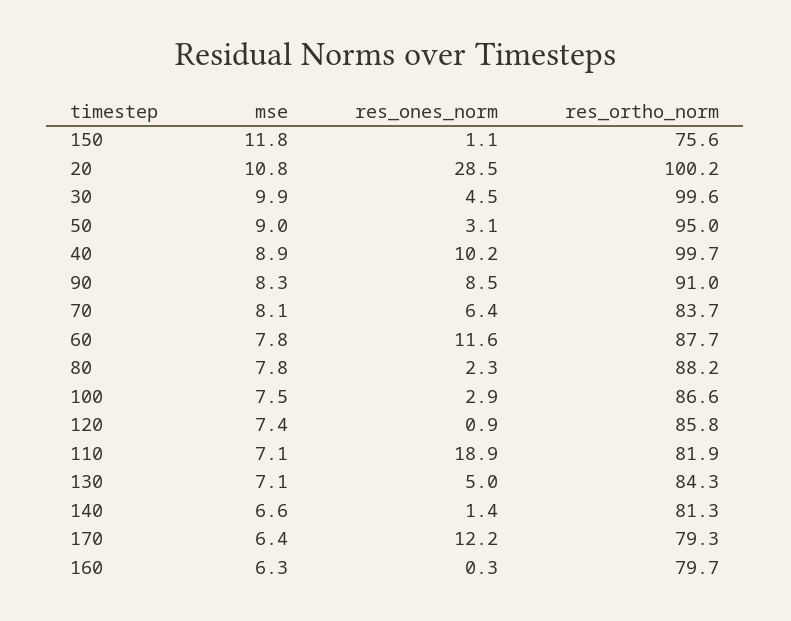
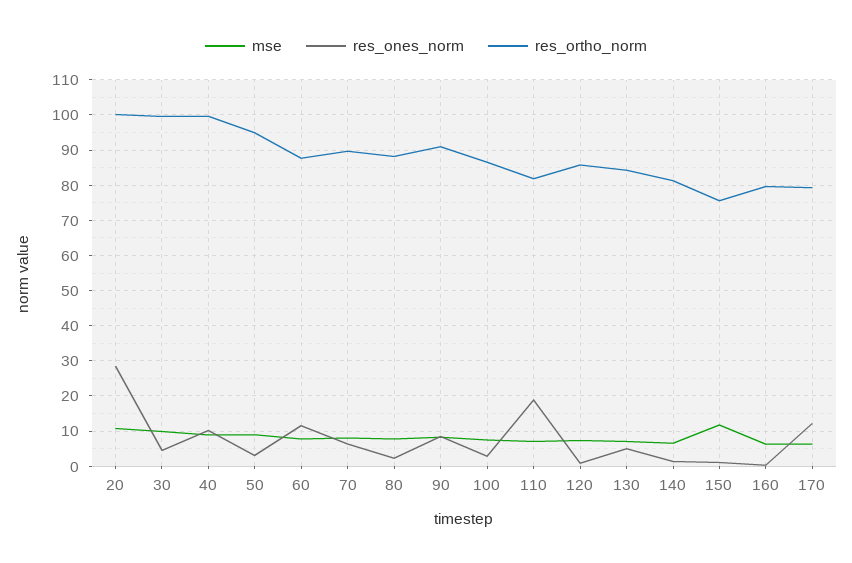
  {
    "mse": {
      "150": 11.8,
      "20": 10.8,
      "30": 9.9,
      "50": 9,
      "40": 8.9,
      "90": 8.3,
      "70": 8.1,
      "60": 7.8,
      "80": 7.8,
      "100": 7.5,
      "120": 7.4,
      "110": 7.1,
      "130": 7.1,
      "140": 6.6,
      "170": 6.4,
      "160": 6.3
    },
    "res_ones_norm": {
      "150": 1.1,
      "20": 28.5,
      "30": 4.5,
      "50": 3.1,
      "40": 10.2,
      "90": 8.5,
      "70": 6.4,
      "60": 11.6,
      "80": 2.3,
      "100": 2.9,
      "120": 0.9,
      "110": 18.9,
      "130": 5,
      "140": 1.4,
      "170": 12.2,
      "160": 0.3
    },
    "res_ortho_norm": {
      "150": 75.6,
      "20": 100.2,
      "30": 99.6,
      "50": 95,
      "40": 99.7,
      "90": 91,
-     "70": 83.7,
+     "70": 90,
      "60": 87.7,
      "80": 88.2,
      "100": 86.6,
      "120": 85.8,
      "110": 81.9,
      "130": 84.3,
      "140": 81.3,
      "170": 79.3,
      "160": 79.7
    }
  }

